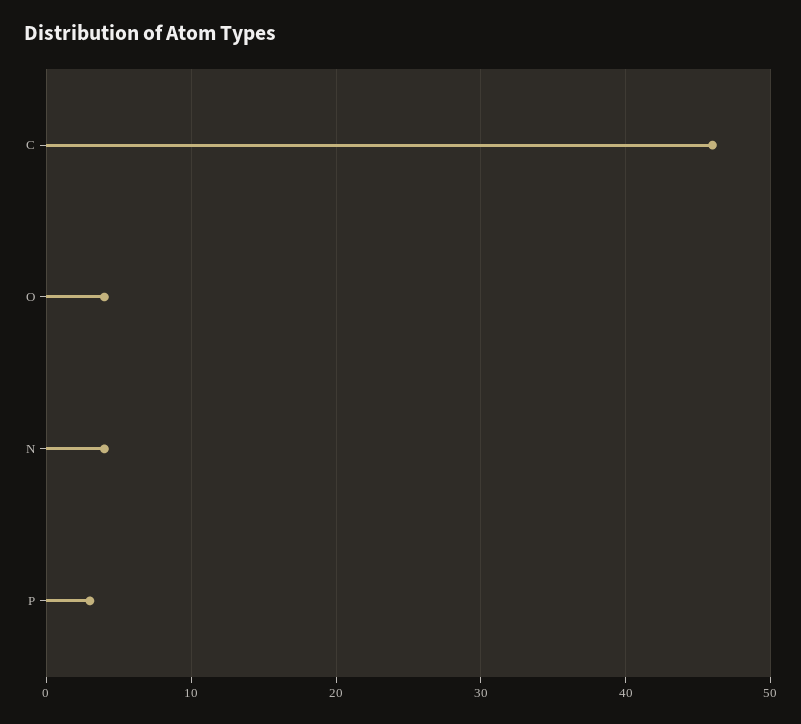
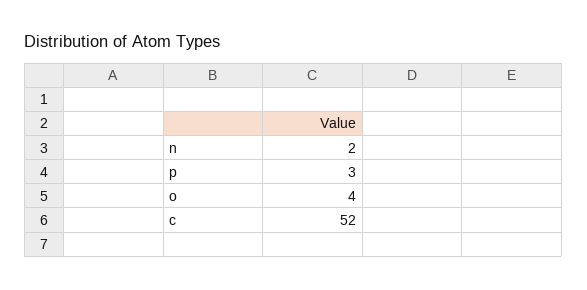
  {
-   "C": 46,
+   "C": 52,
    "O": 4,
-   "N": 4,
+   "N": 2,
    "P": 3
  }

